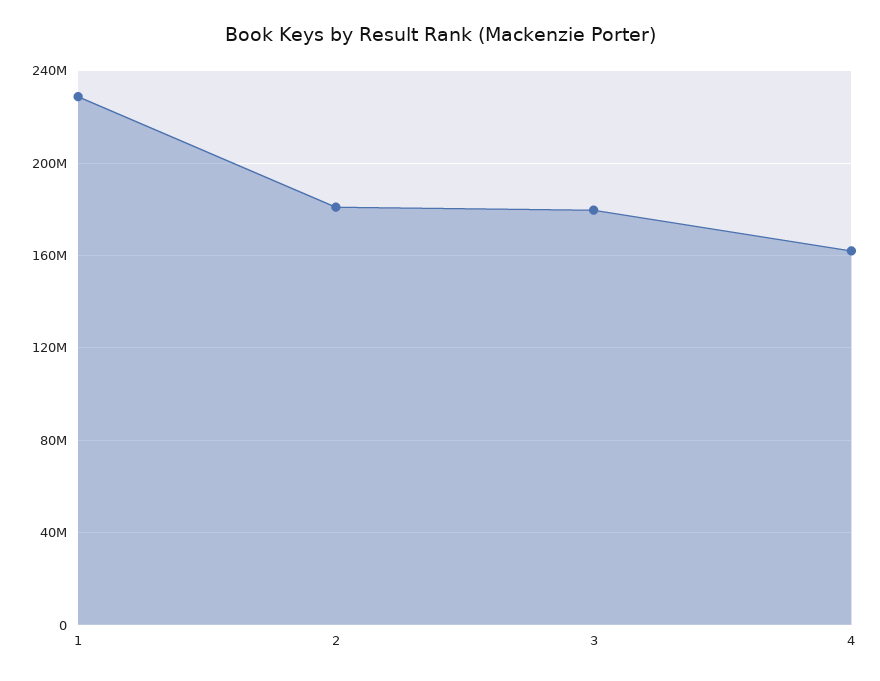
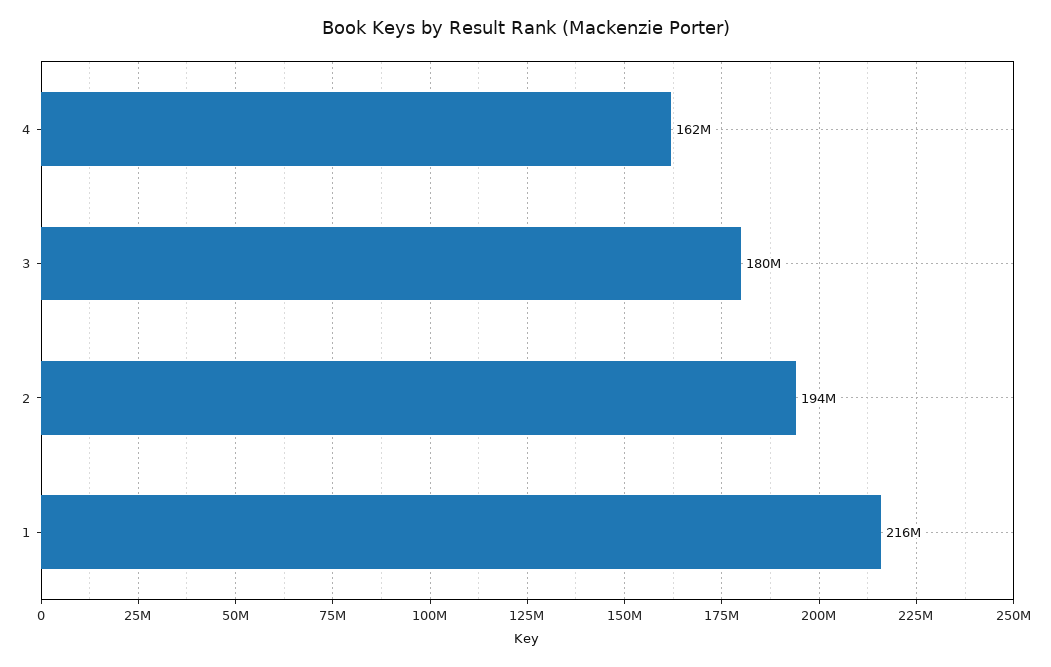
  {
-   "1": 230000000,
+   "1": 216000000,
-   "2": 180000000,
+   "2": 194000000,
    "3": 180000000,
    "4": 162000000
  }

